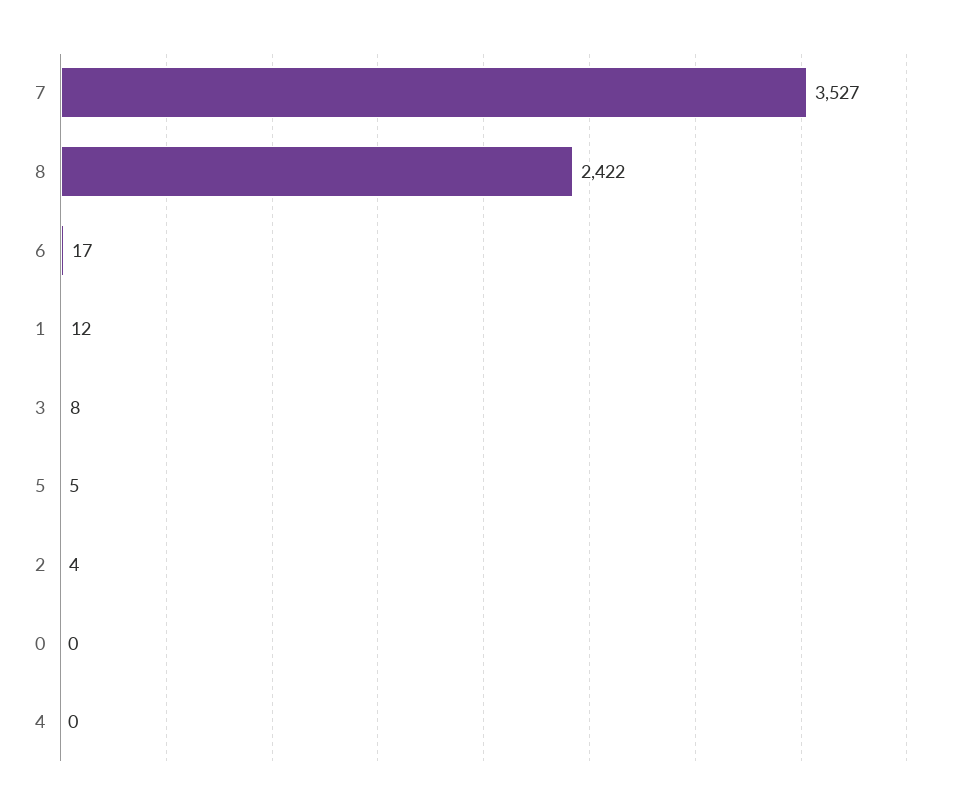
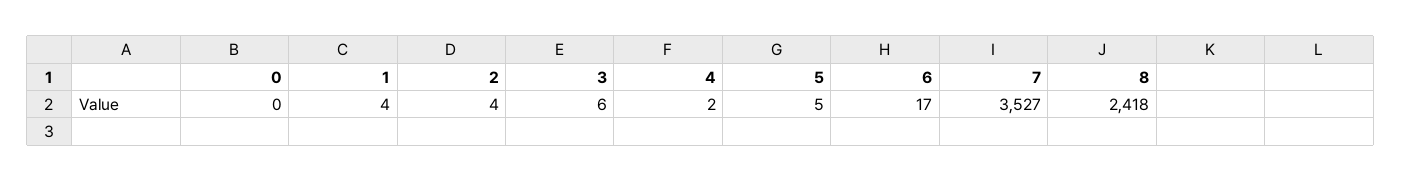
  {
    "7": 3527,
-   "8": 2422,
+   "8": 2418,
    "6": 17,
-   "1": 12,
+   "1": 4,
-   "3": 8,
+   "3": 6,
    "5": 5,
    "2": 4,
    "0": 0,
-   "4": 0
+   "4": 2
  }

